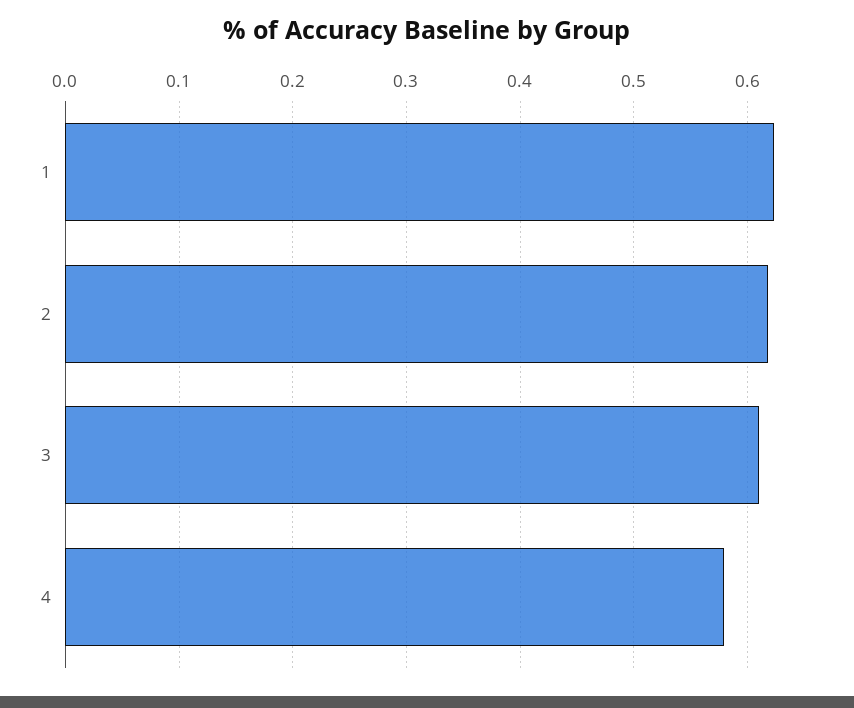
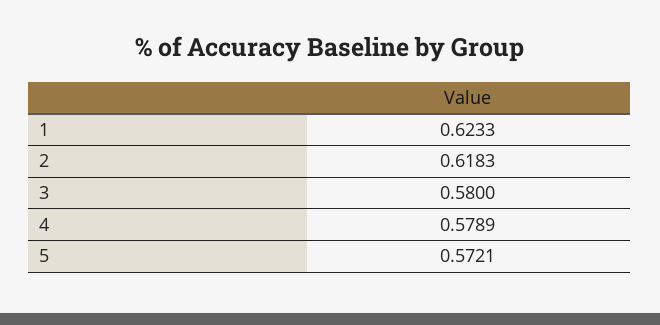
  {
    "1": 0.6233,
    "2": 0.6183,
-   "3": 0.61,
+   "3": 0.58,
-   "4": 0.5789
+   "4": 0.5789,
+   "5": 0.5721
  }

